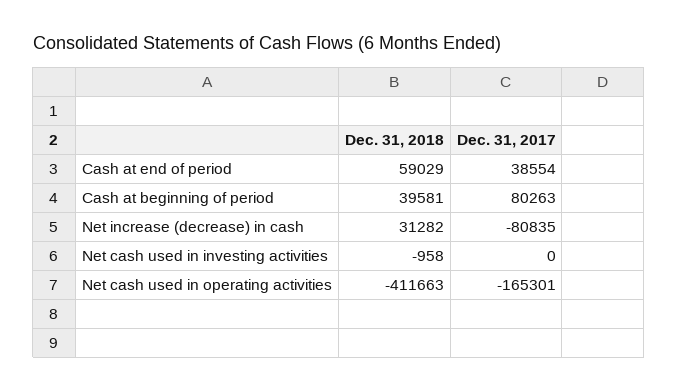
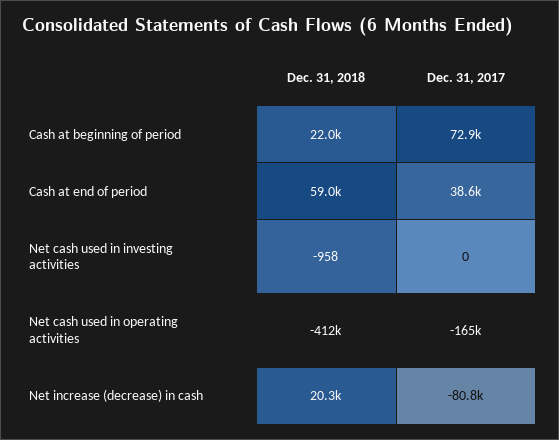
  {
    "Dec. 31, 2018": {
      "Cash at end of period": 59029,
-     "Cash at beginning of period": 39581,
+     "Cash at beginning of period": 22000,
-     "Net increase (decrease) in cash": 31282,
+     "Net increase (decrease) in cash": 20300,
      "Net cash used in investing activities": -958,
      "Net cash used in operating activities": -411663
    },
    "Dec. 31, 2017": {
      "Cash at end of period": 38554,
-     "Cash at beginning of period": 80263,
+     "Cash at beginning of period": 72900,
      "Net increase (decrease) in cash": -80835,
      "Net cash used in investing activities": 0,
      "Net cash used in operating activities": -165301
    }
  }

